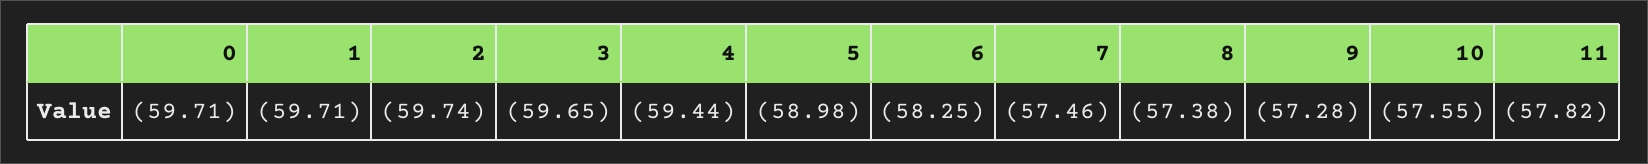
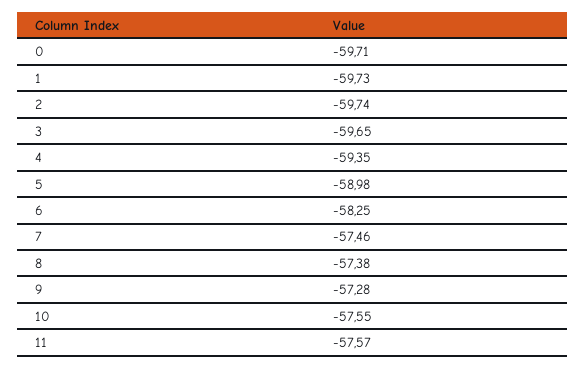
  {
    "0": -59.71,
-   "1": -59.71,
+   "1": -59.73,
    "2": -59.74,
    "3": -59.65,
-   "4": -59.44,
+   "4": -59.35,
    "5": -58.98,
    "6": -58.25,
    "7": -57.46,
    "8": -57.38,
    "9": -57.28,
    "10": -57.55,
-   "11": -57.82
+   "11": -57.57
  }

